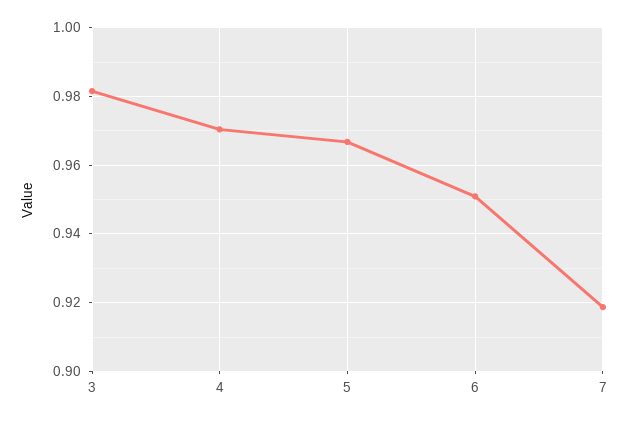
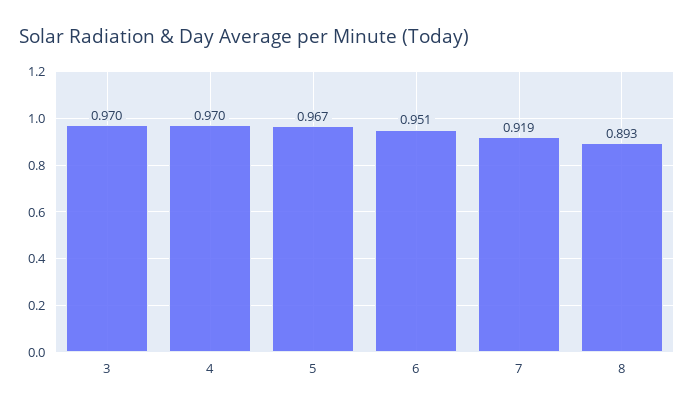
  {
-   "3": 0.982,
+   "3": 0.97,
    "4": 0.97,
    "5": 0.967,
    "6": 0.951,
-   "7": 0.919
+   "7": 0.919,
+   "8": 0.893
  }

